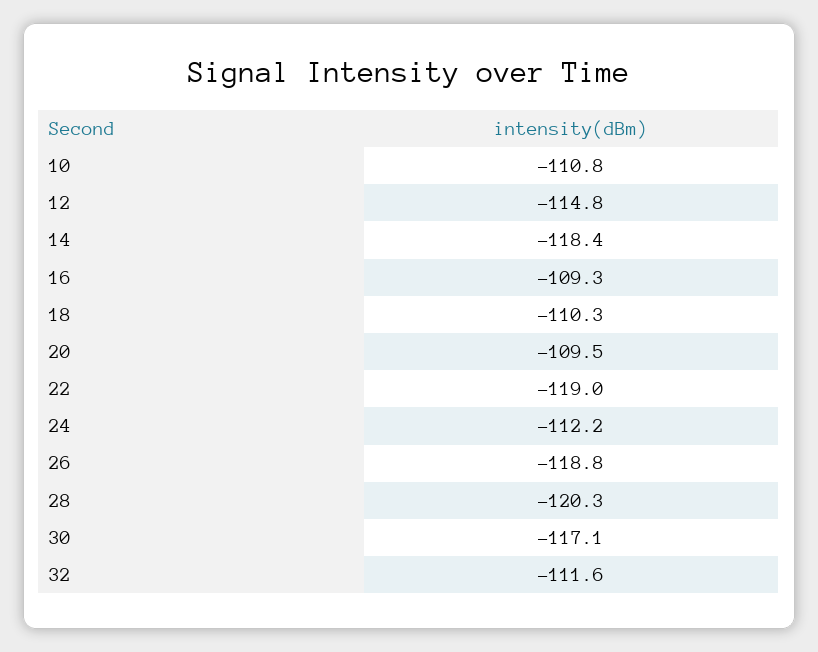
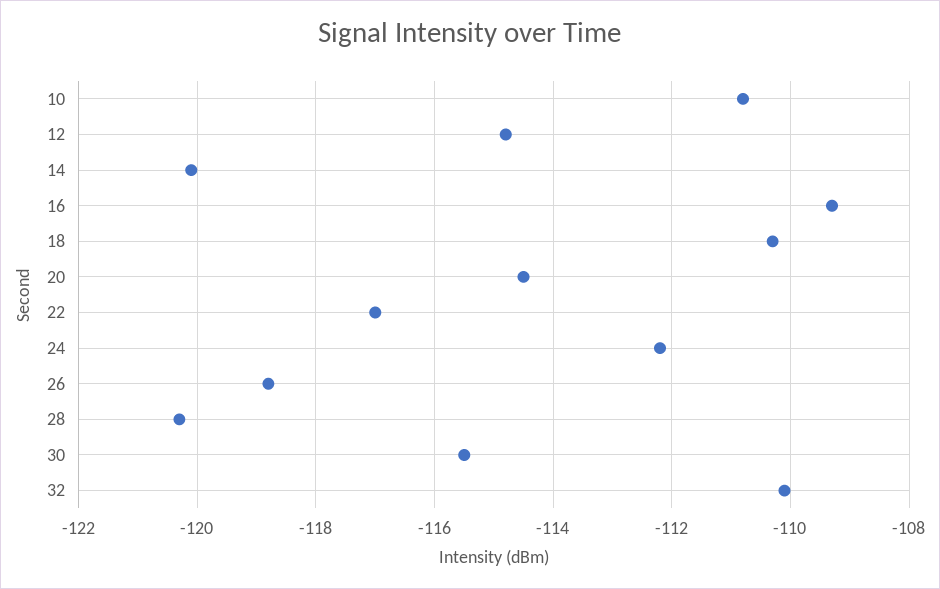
  {
    "10": -110.8,
    "12": -114.8,
-   "14": -118.4,
+   "14": -120,
    "16": -109.3,
    "18": -110.3,
-   "20": -109.5,
+   "20": -114.5,
-   "22": -119,
+   "22": -117,
    "24": -112.2,
    "26": -118.8,
    "28": -120.3,
-   "30": -117.1,
+   "30": -115.5,
-   "32": -111.6
+   "32": -110
  }

